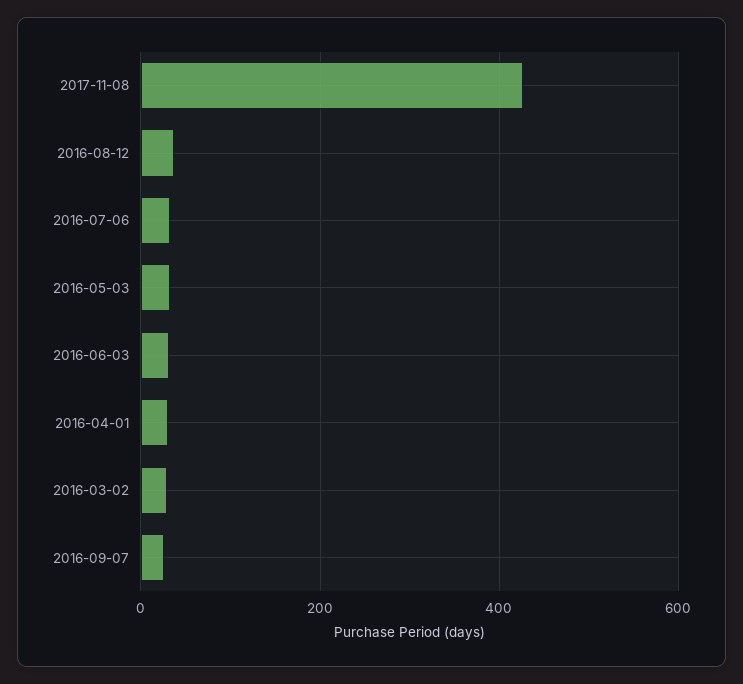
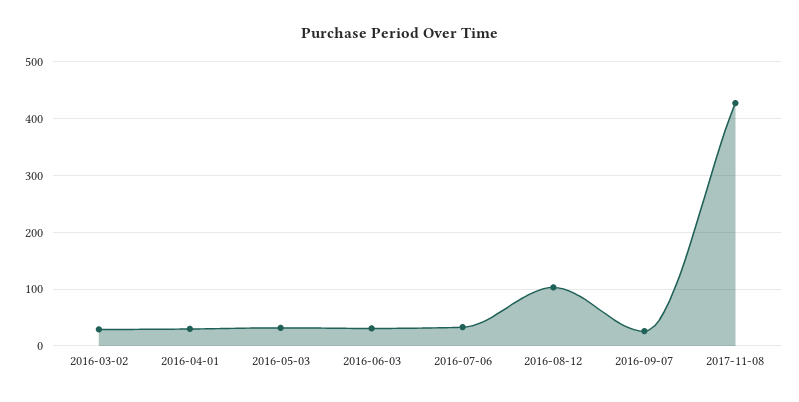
  {
    "2017-11-08": 420,
-   "2016-08-12": 40,
+   "2016-08-12": 100,
    "2016-07-06": 40,
    "2016-05-03": 40,
    "2016-06-03": 40,
    "2016-04-01": 40,
    "2016-03-02": 20,
    "2016-09-07": 20
  }

